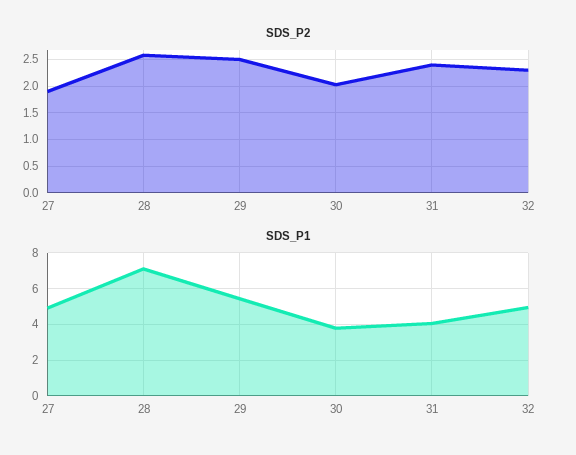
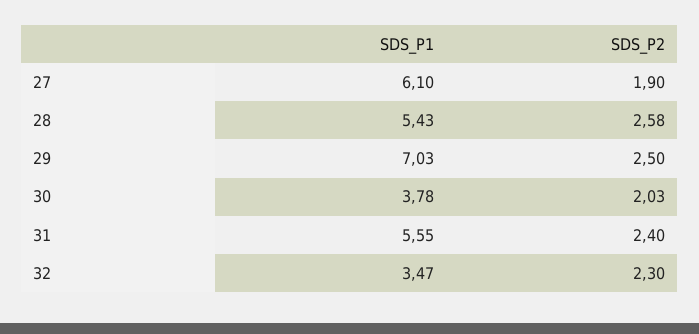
  {
    "SDS_P2": {
      "27": 1.9,
      "28": 2.58,
      "29": 2.5,
      "30": 2.03,
      "31": 2.4,
      "32": 2.3
    },
    "SDS_P1": {
-     "27": 5,
+     "27": 6.1,
-     "28": 7,
+     "28": 5.43,
-     "29": 5.5,
+     "29": 7.03,
      "30": 3.78,
-     "31": 4,
+     "31": 5.55,
-     "32": 5
+     "32": 3.47
    }
  }

